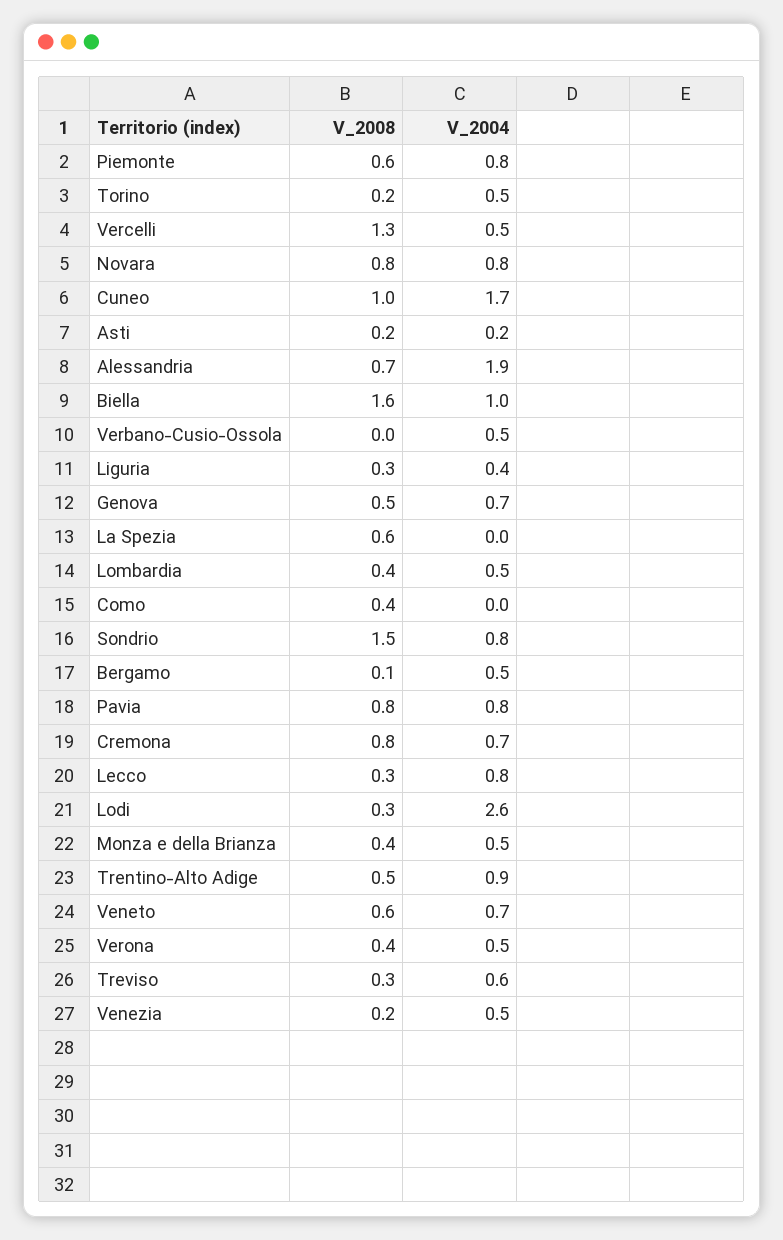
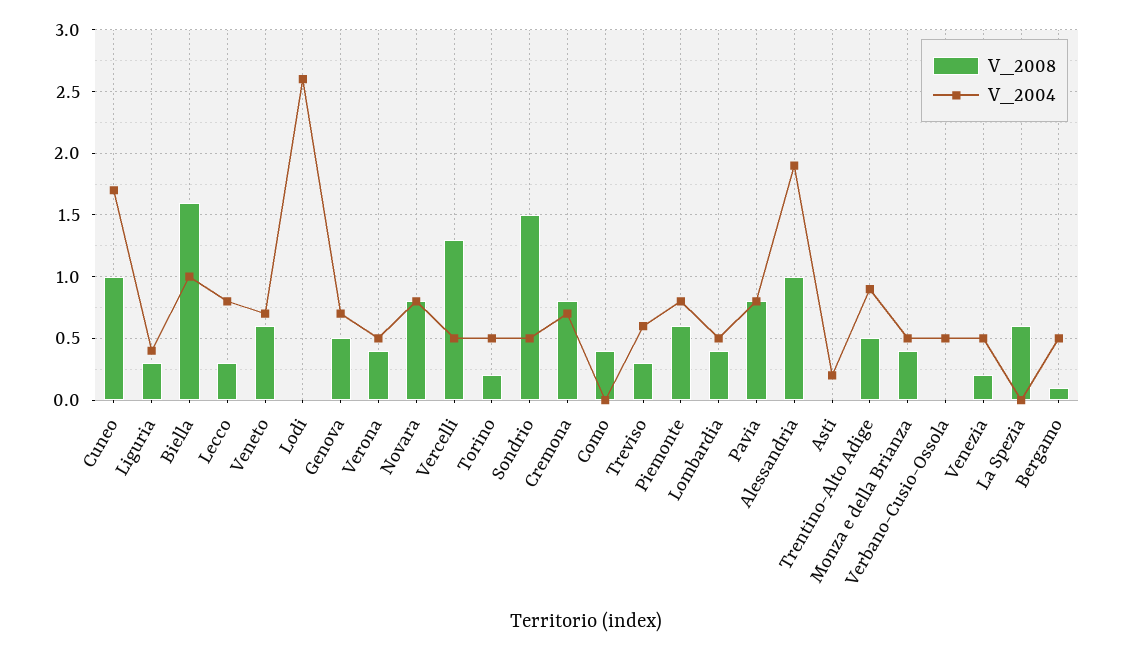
  {
    "V_2008": {
      "Piemonte": 0.6,
      "Torino": 0.2,
      "Vercelli": 1.3,
      "Novara": 0.8,
      "Cuneo": 1,
-     "Asti": 0.2,
+     "Asti": 0,
-     "Alessandria": 0.7,
+     "Alessandria": 1,
      "Biella": 1.6,
      "Verbano-Cusio-Ossola": 0,
      "Liguria": 0.3,
      "Genova": 0.5,
      "La Spezia": 0.6,
      "Lombardia": 0.4,
      "Como": 0.4,
      "Sondrio": 1.5,
      "Bergamo": 0.1,
      "Pavia": 0.8,
      "Cremona": 0.8,
      "Lecco": 0.3,
-     "Lodi": 0.3,
+     "Lodi": 0,
      "Monza e della Brianza": 0.4,
      "Trentino-Alto Adige": 0.5,
      "Veneto": 0.6,
      "Verona": 0.4,
      "Treviso": 0.3,
      "Venezia": 0.2
    },
    "V_2004": {
      "Piemonte": 0.8,
      "Torino": 0.5,
      "Vercelli": 0.5,
      "Novara": 0.8,
      "Cuneo": 1.7,
      "Asti": 0.2,
      "Alessandria": 1.9,
      "Biella": 1,
      "Verbano-Cusio-Ossola": 0.5,
      "Liguria": 0.4,
      "Genova": 0.7,
      "La Spezia": 0,
      "Lombardia": 0.5,
      "Como": 0,
-     "Sondrio": 0.8,
+     "Sondrio": 0.5,
      "Bergamo": 0.5,
      "Pavia": 0.8,
      "Cremona": 0.7,
      "Lecco": 0.8,
      "Lodi": 2.6,
      "Monza e della Brianza": 0.5,
      "Trentino-Alto Adige": 0.9,
      "Veneto": 0.7,
      "Verona": 0.5,
      "Treviso": 0.6,
      "Venezia": 0.5
    }
  }

